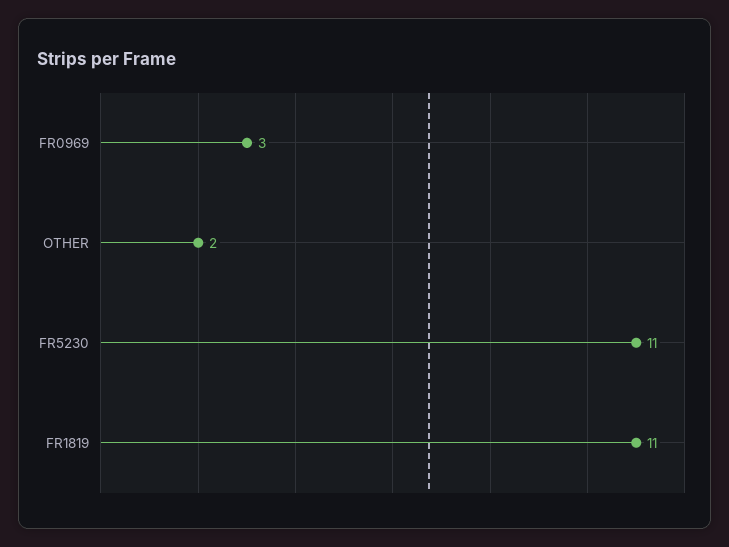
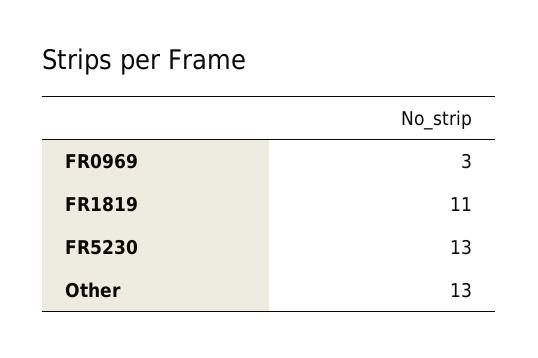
  {
    "FR0969": 3,
-   "OTHER": 2,
+   "OTHER": 13,
-   "FR5230": 11,
+   "FR5230": 13,
    "FR1819": 11
  }

